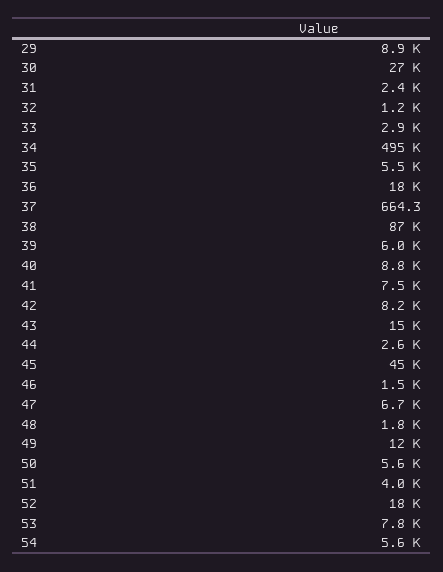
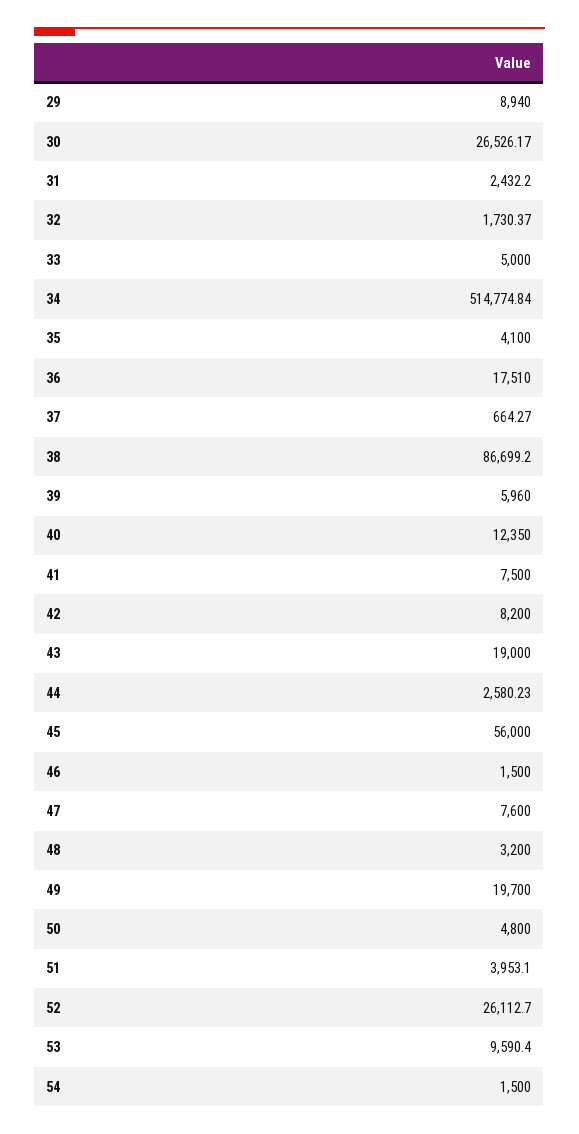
  {
    "29": 8940,
    "30": 26526.17,
    "31": 2432.2,
-   "32": 1200,
+   "32": 1730.37,
-   "33": 2900,
+   "33": 5000,
-   "34": 495000,
+   "34": 514774.84,
-   "35": 5500,
+   "35": 4100,
    "36": 17510,
    "37": 664.27,
    "38": 86699.2,
    "39": 5960,
-   "40": 8800,
+   "40": 12350,
    "41": 7500,
    "42": 8200,
-   "43": 15000,
+   "43": 19000,
    "44": 2580.23,
-   "45": 45000,
+   "45": 56000,
    "46": 1500,
-   "47": 6700,
+   "47": 7600,
-   "48": 1800,
+   "48": 3200,
-   "49": 12000,
+   "49": 19700,
-   "50": 5600,
+   "50": 4800,
    "51": 3953.1,
-   "52": 18000,
+   "52": 26112.7,
-   "53": 7800,
+   "53": 9590.4,
-   "54": 5600
+   "54": 1500
  }

